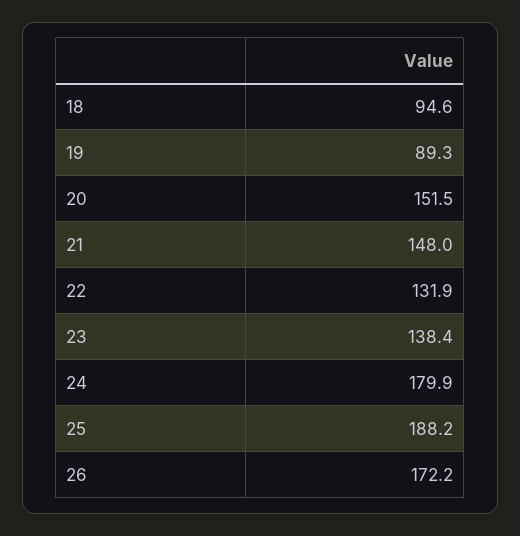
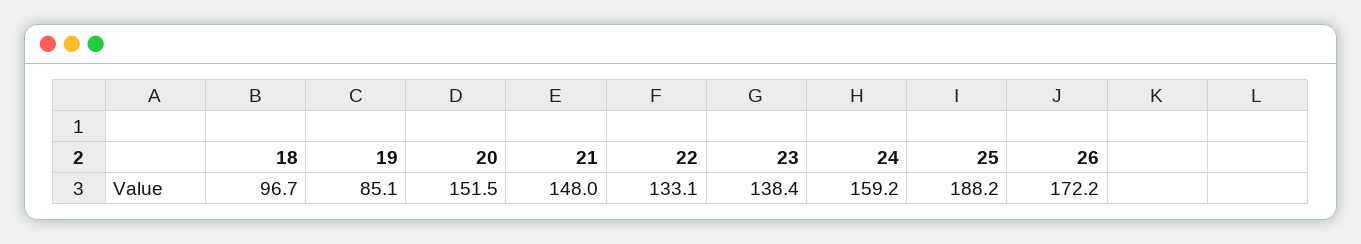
  {
-   "18": 94.6,
+   "18": 96.7,
-   "19": 89.3,
+   "19": 85.1,
    "20": 151.5,
    "21": 148,
-   "22": 131.9,
+   "22": 133.1,
    "23": 138.4,
-   "24": 179.9,
+   "24": 159.2,
    "25": 188.2,
    "26": 172.2
  }

